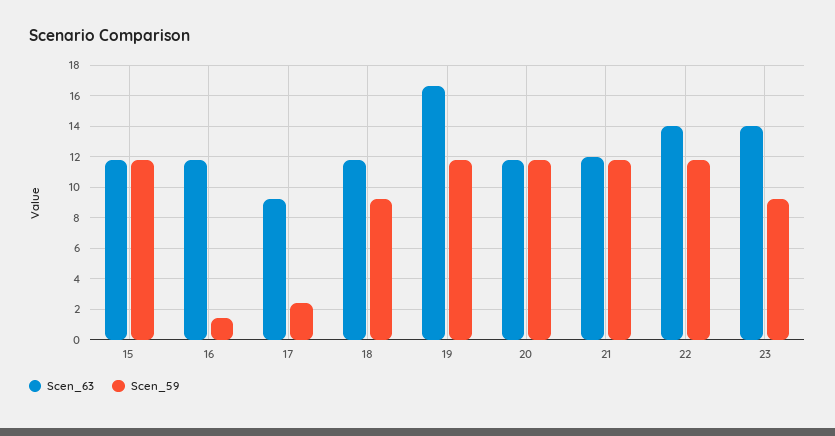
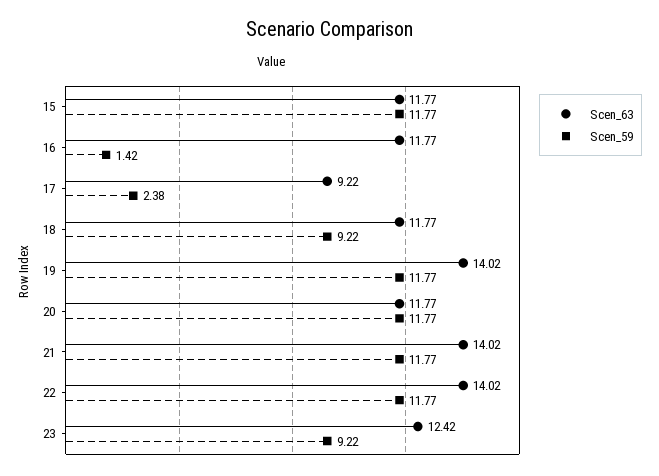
  {
    "Scen_63": {
      "15": 11.77,
      "16": 11.77,
      "17": 9.22,
      "18": 11.77,
-     "19": 16.5,
+     "19": 14.02,
      "20": 11.77,
-     "21": 12,
+     "21": 14.02,
      "22": 14.02,
-     "23": 14
+     "23": 12.42
    },
    "Scen_59": {
      "15": 11.77,
      "16": 1.42,
      "17": 2.38,
      "18": 9.22,
      "19": 11.77,
      "20": 11.77,
      "21": 11.77,
      "22": 11.77,
      "23": 9.22
    }
  }

